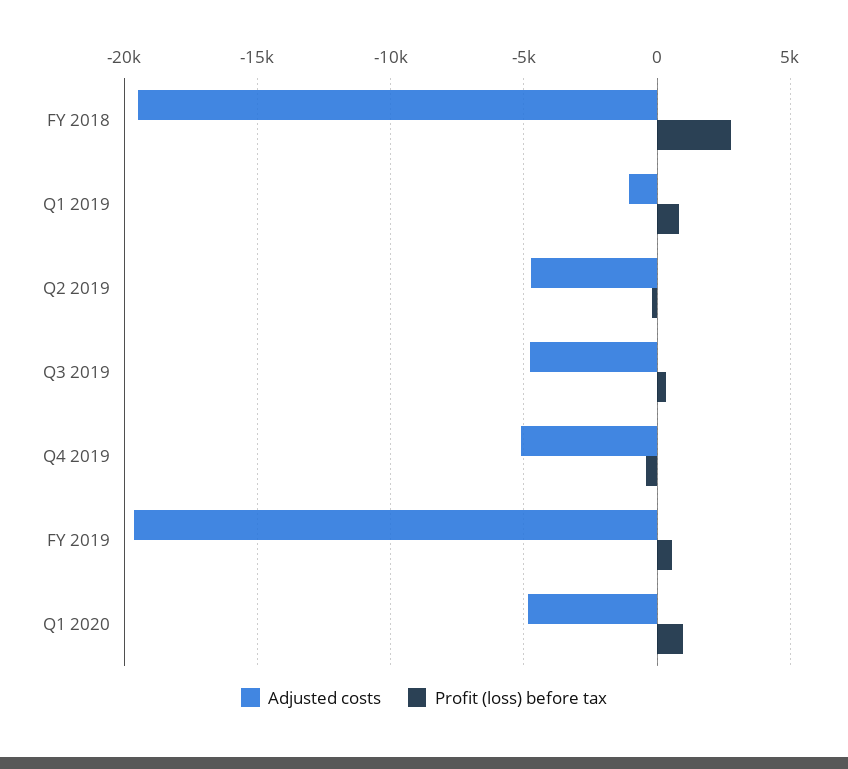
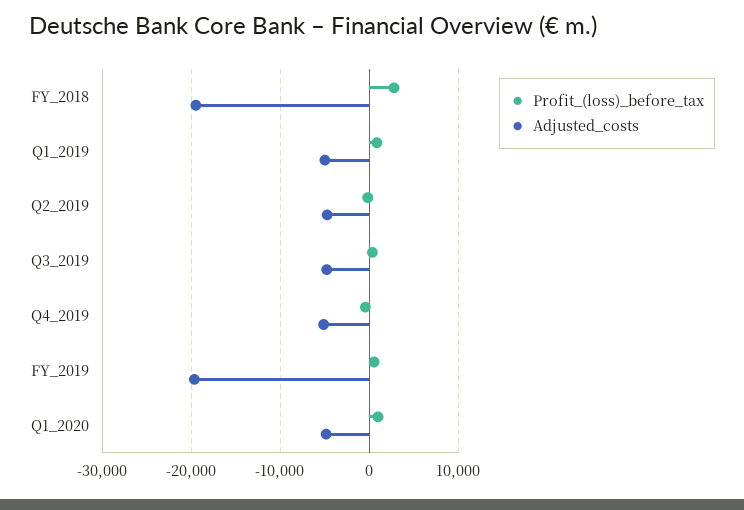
  {
    "Adjusted costs": {
      "FY 2018": -19500,
-     "Q1 2019": -1000,
+     "Q1 2019": -5000,
      "Q2 2019": -4500,
      "Q3 2019": -5000,
      "Q4 2019": -5000,
      "FY 2019": -19500,
      "Q1 2020": -5000
    },
    "Profit (loss) before tax": {
      "FY 2018": 3000,
      "Q1 2019": 1000,
      "Q2 2019": 0,
      "Q3 2019": 500,
      "Q4 2019": -500,
      "FY 2019": 500,
      "Q1 2020": 1000
    }
  }

